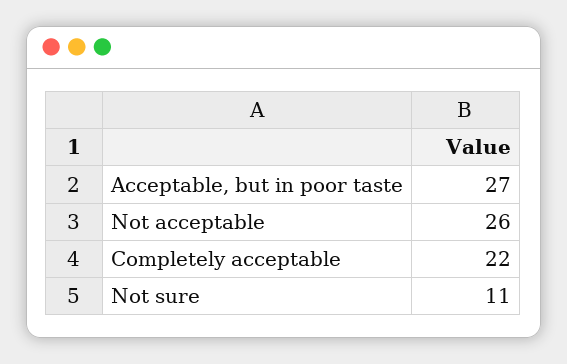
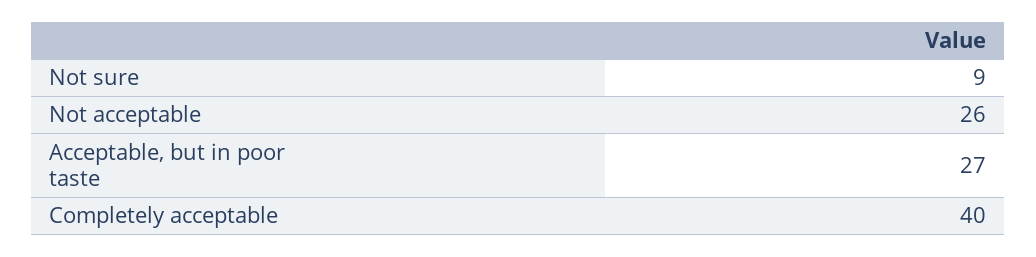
  {
    "Acceptable, but in poor taste": 27,
    "Not acceptable": 26,
-   "Completely acceptable": 22,
+   "Completely acceptable": 40,
-   "Not sure": 11
+   "Not sure": 9
  }

